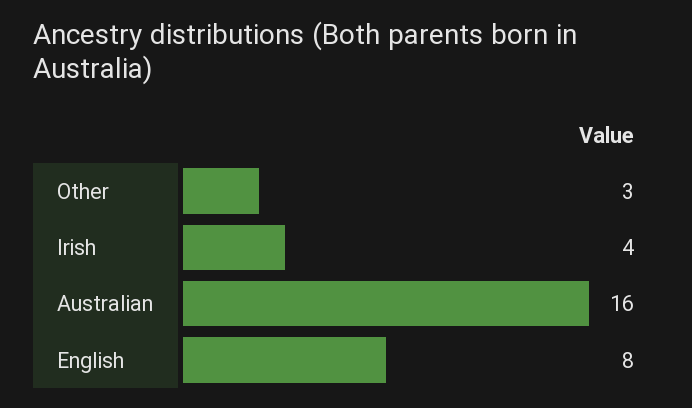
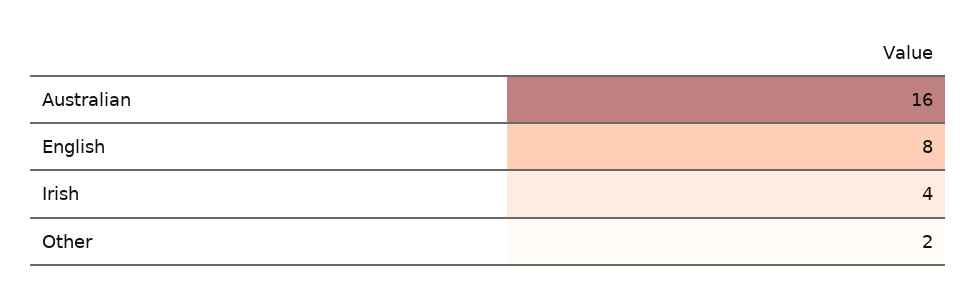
  {
-   "Other": 3,
+   "Other": 2,
    "Irish": 4,
    "Australian": 16,
    "English": 8
  }

